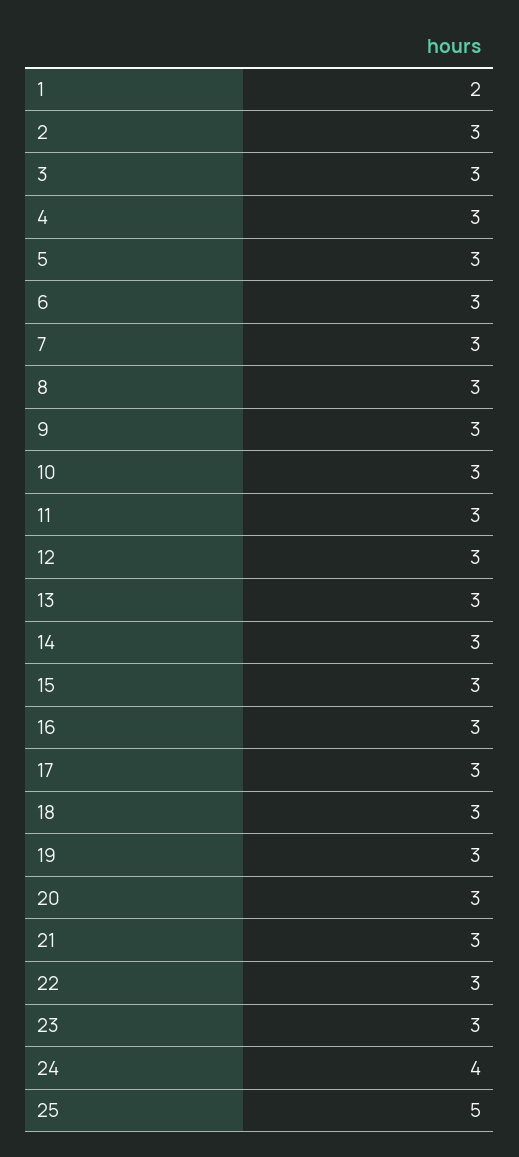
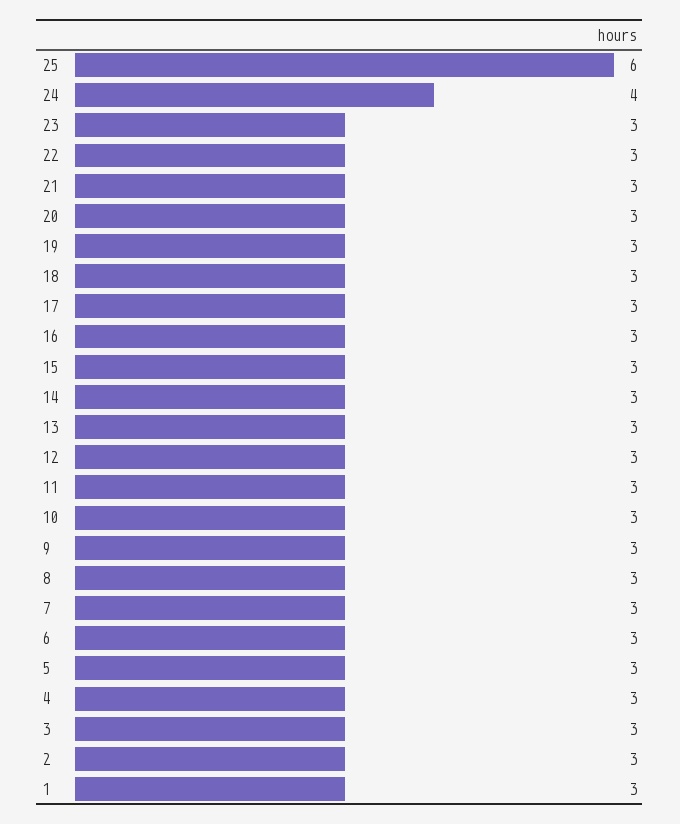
  {
-   "1": 2,
+   "1": 3,
    "2": 3,
    "3": 3,
    "4": 3,
    "5": 3,
    "6": 3,
    "7": 3,
    "8": 3,
    "9": 3,
    "10": 3,
    "11": 3,
    "12": 3,
    "13": 3,
    "14": 3,
    "15": 3,
    "16": 3,
    "17": 3,
    "18": 3,
    "19": 3,
    "20": 3,
    "21": 3,
    "22": 3,
    "23": 3,
    "24": 4,
-   "25": 5
+   "25": 6
  }

